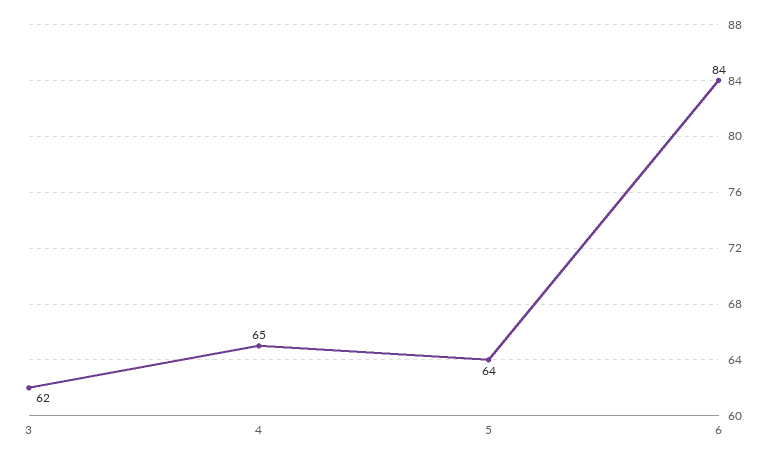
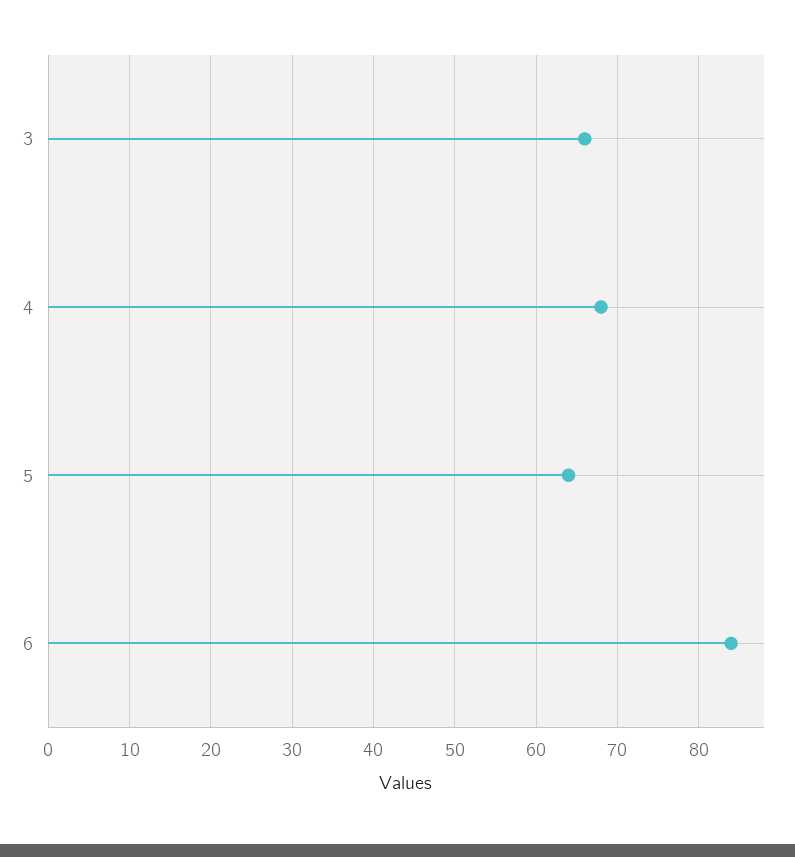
  {
-   "3": 62,
+   "3": 66,
-   "4": 65,
+   "4": 68,
    "5": 64,
    "6": 84
  }

